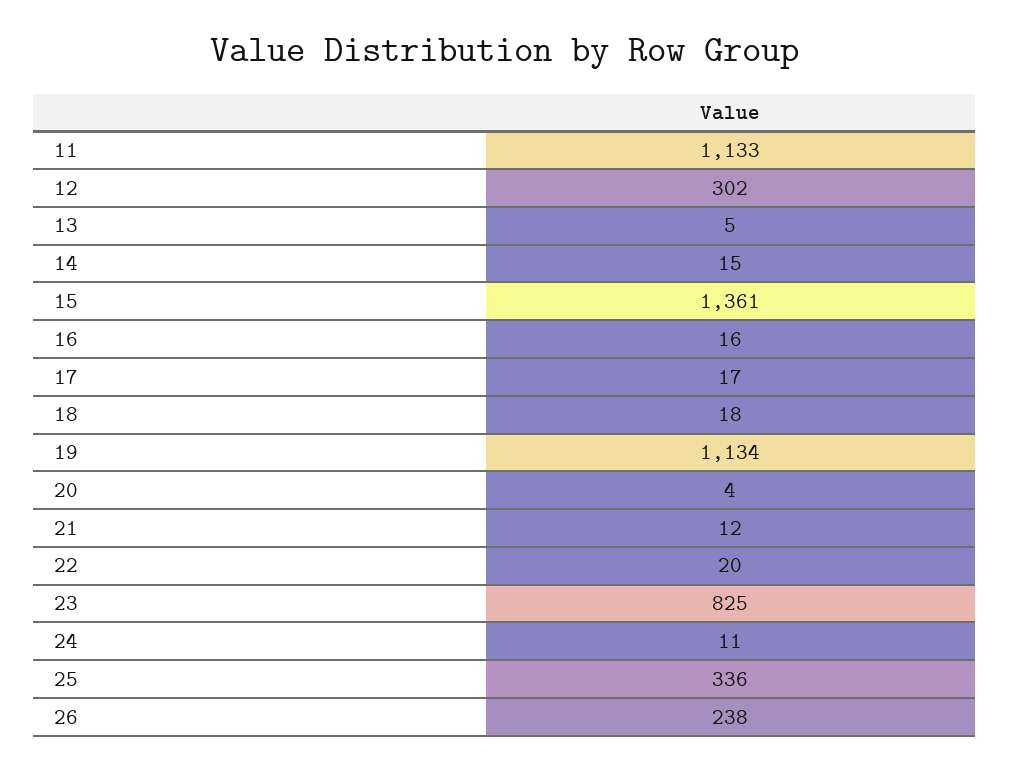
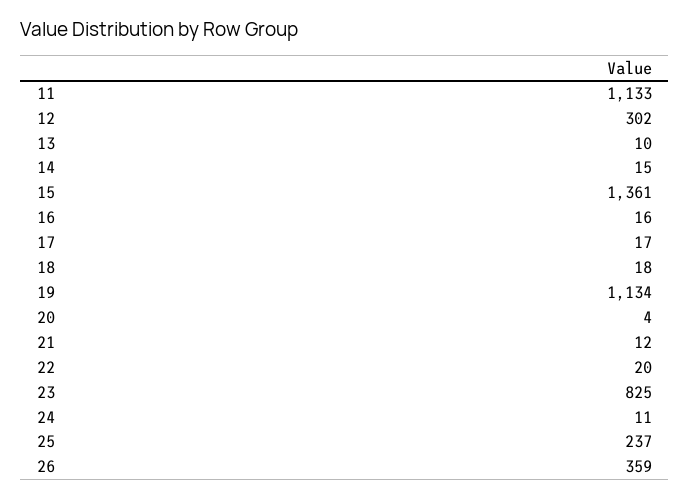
  {
    "11": 1133,
    "12": 302,
-   "13": 5,
+   "13": 10,
    "14": 15,
    "15": 1361,
    "16": 16,
    "17": 17,
    "18": 18,
    "19": 1134,
    "20": 4,
    "21": 12,
    "22": 20,
    "23": 825,
    "24": 11,
-   "25": 336,
+   "25": 237,
-   "26": 238
+   "26": 359
  }

